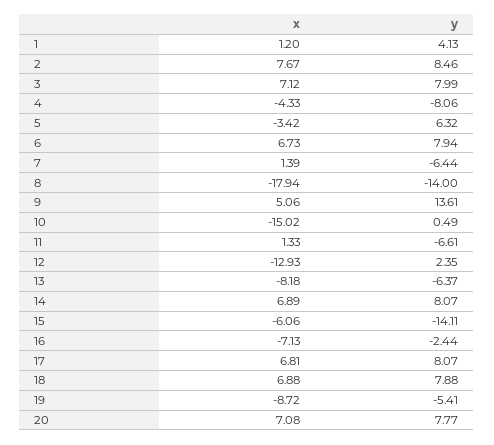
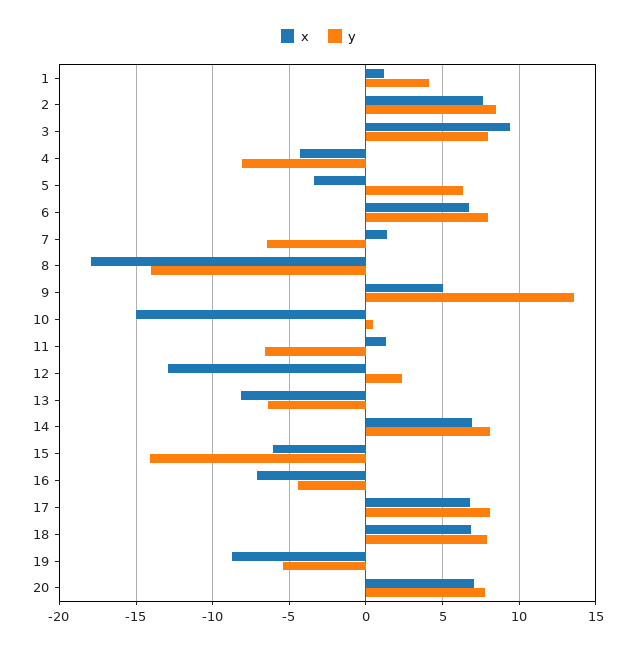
  {
    "x": {
      "1": 1.2,
      "2": 7.67,
-     "3": 7.12,
+     "3": 9.5,
      "4": -4.33,
      "5": -3.42,
      "6": 6.73,
      "7": 1.39,
      "8": -17.94,
      "9": 5.06,
      "10": -15.02,
      "11": 1.33,
      "12": -12.93,
      "13": -8.18,
      "14": 6.89,
      "15": -6.06,
      "16": -7.13,
      "17": 6.81,
      "18": 6.88,
      "19": -8.72,
      "20": 7.08
    },
    "y": {
      "1": 4.13,
      "2": 8.46,
      "3": 7.99,
      "4": -8.06,
      "5": 6.32,
      "6": 7.94,
      "7": -6.44,
      "8": -14,
      "9": 13.61,
      "10": 0.49,
      "11": -6.61,
      "12": 2.35,
      "13": -6.37,
      "14": 8.07,
      "15": -14.11,
-     "16": -2.44,
+     "16": -4.5,
      "17": 8.07,
      "18": 7.88,
      "19": -5.41,
      "20": 7.77
    }
  }

